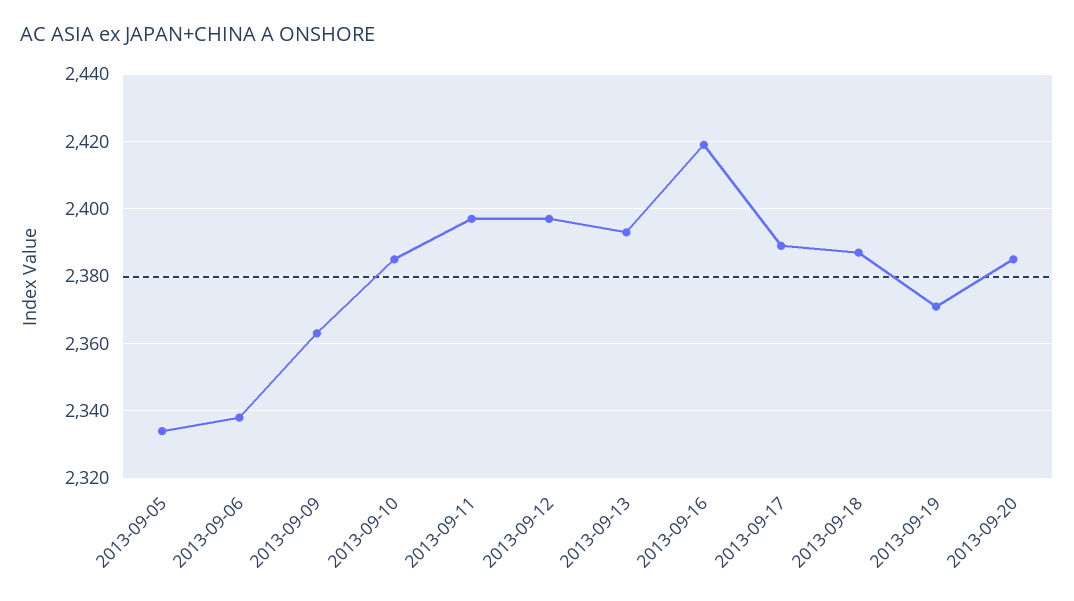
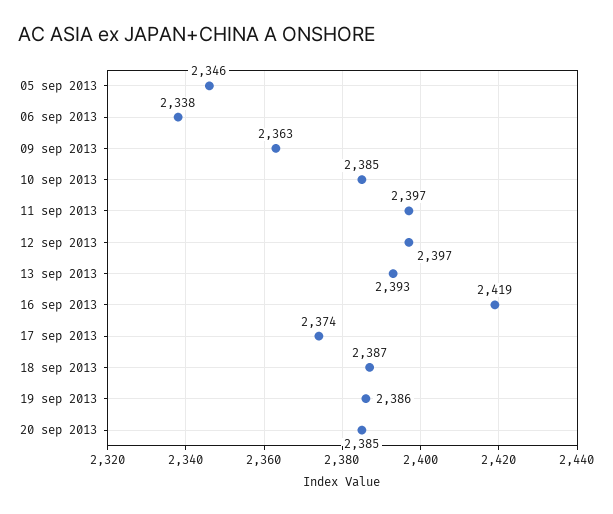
  {
-   "2013-09-05": 2335,
+   "2013-09-05": 2346,
    "2013-09-06": 2338,
    "2013-09-09": 2363,
    "2013-09-10": 2385,
    "2013-09-11": 2397,
    "2013-09-12": 2397,
    "2013-09-13": 2393,
    "2013-09-16": 2419,
-   "2013-09-17": 2390,
+   "2013-09-17": 2374,
    "2013-09-18": 2387,
-   "2013-09-19": 2370,
+   "2013-09-19": 2386,
    "2013-09-20": 2385
  }

